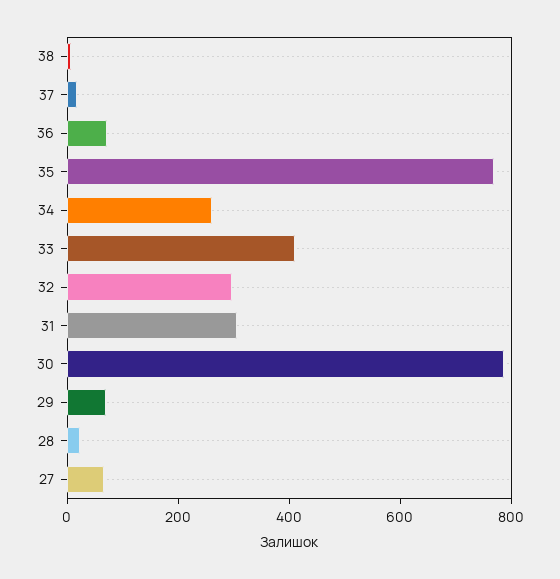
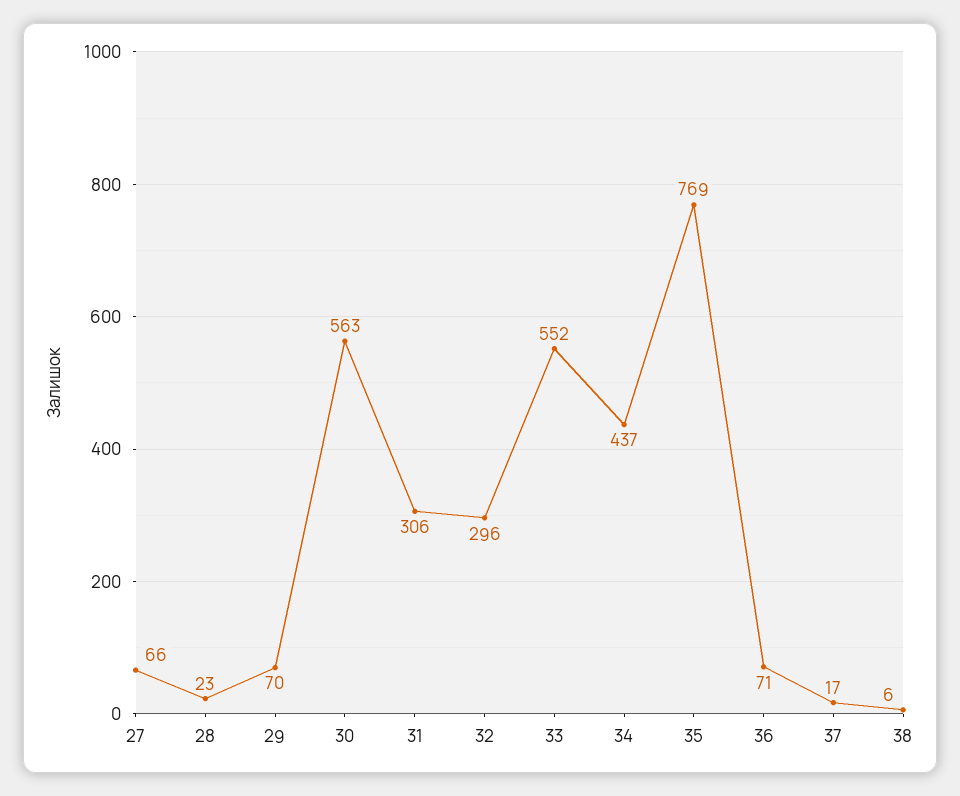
  {
    "38": 6,
    "37": 17,
    "36": 71,
    "35": 769,
-   "34": 250,
+   "34": 437,
-   "33": 400,
+   "33": 552,
    "32": 296,
    "31": 306,
-   "30": 800,
+   "30": 563,
    "29": 70,
    "28": 23,
    "27": 66
  }

